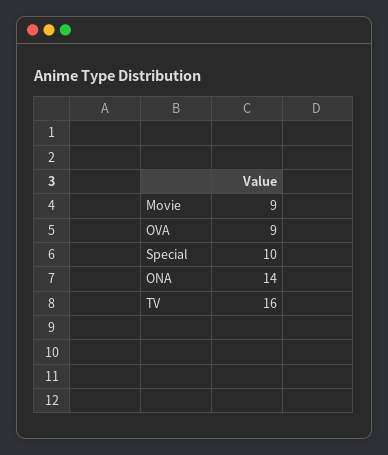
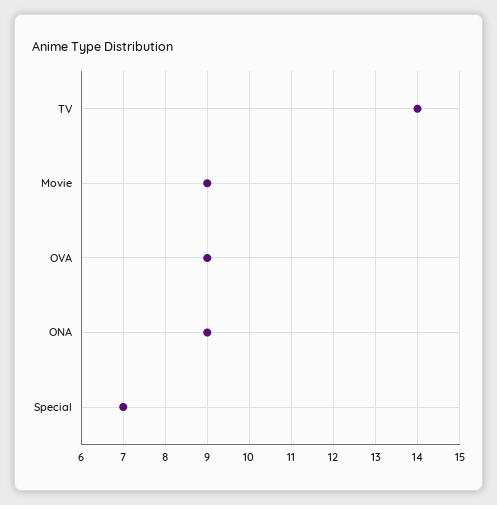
  {
    "Movie": 9,
    "OVA": 9,
-   "Special": 10,
+   "Special": 7,
-   "ONA": 14,
+   "ONA": 9,
-   "TV": 16
+   "TV": 14
  }

